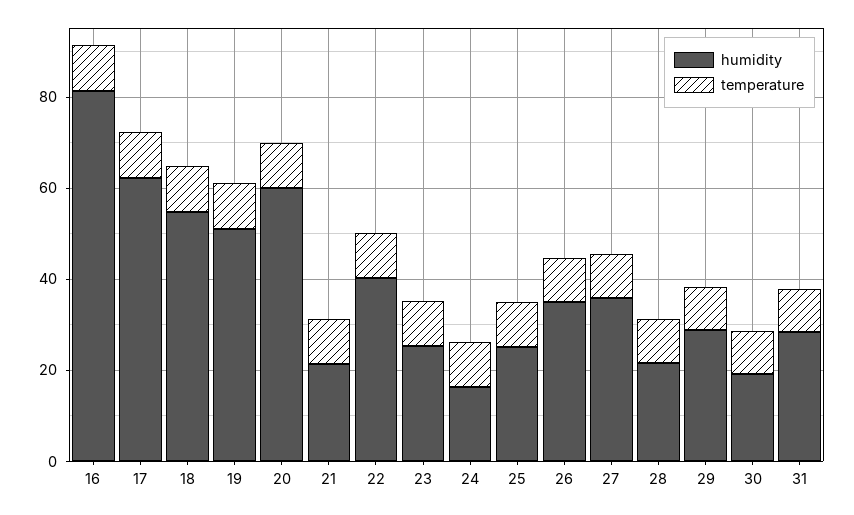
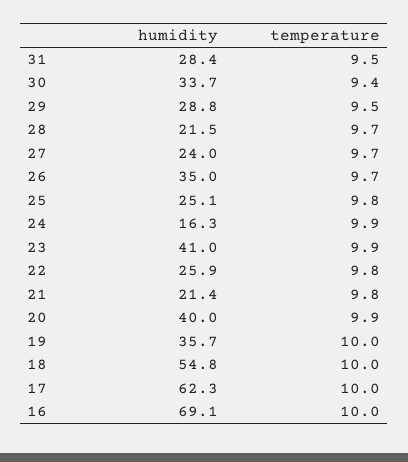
  {
    "humidity": {
-     "16": 80,
+     "16": 69.1,
      "17": 62.3,
      "18": 54.8,
-     "19": 50,
+     "19": 35.7,
-     "20": 60,
+     "20": 40,
      "21": 21.4,
-     "22": 40,
+     "22": 25.9,
-     "23": 25,
+     "23": 41,
      "24": 16.3,
      "25": 25.1,
      "26": 35,
-     "27": 35,
+     "27": 24,
      "28": 21.5,
      "29": 28.8,
-     "30": 20,
+     "30": 33.7,
      "31": 28.4
    },
    "temperature": {
      "16": 10,
      "17": 10,
      "18": 10,
      "19": 10,
      "20": 9.9,
      "21": 9.8,
      "22": 9.8,
      "23": 9.9,
      "24": 9.9,
      "25": 9.8,
      "26": 9.7,
      "27": 9.7,
      "28": 9.7,
      "29": 9.5,
      "30": 9.4,
      "31": 9.5
    }
  }

